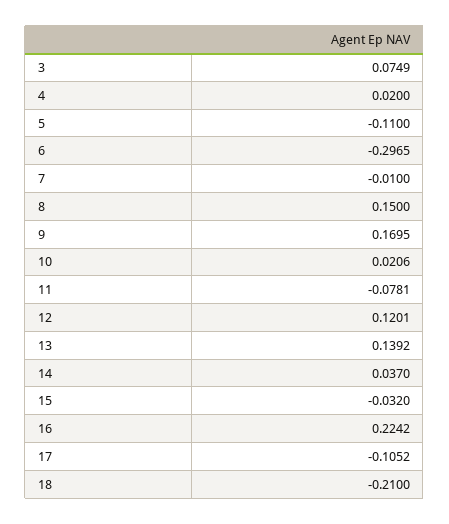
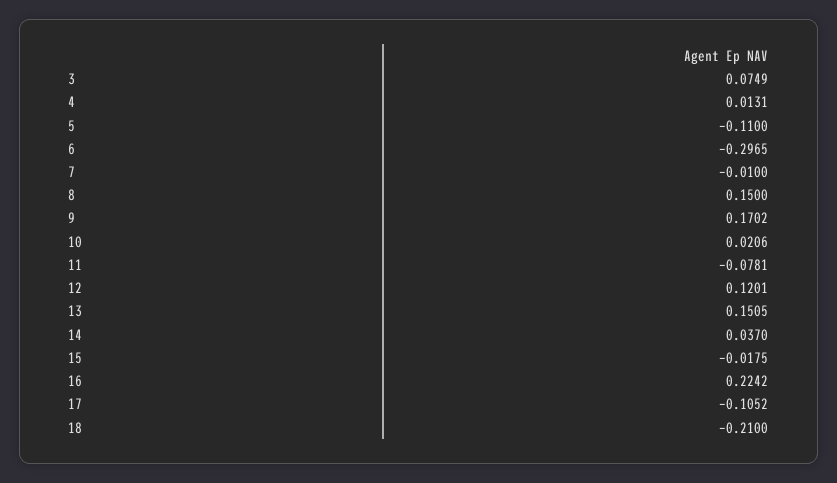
  {
    "3": 0.0749,
-   "4": 0.02,
+   "4": 0.0131,
    "5": -0.11,
    "6": -0.2965,
    "7": -0.01,
    "8": 0.15,
-   "9": 0.1695,
+   "9": 0.1702,
    "10": 0.0206,
    "11": -0.0781,
    "12": 0.1201,
-   "13": 0.1392,
+   "13": 0.1505,
    "14": 0.037,
-   "15": -0.032,
+   "15": -0.0175,
    "16": 0.2242,
    "17": -0.1052,
    "18": -0.21
  }

